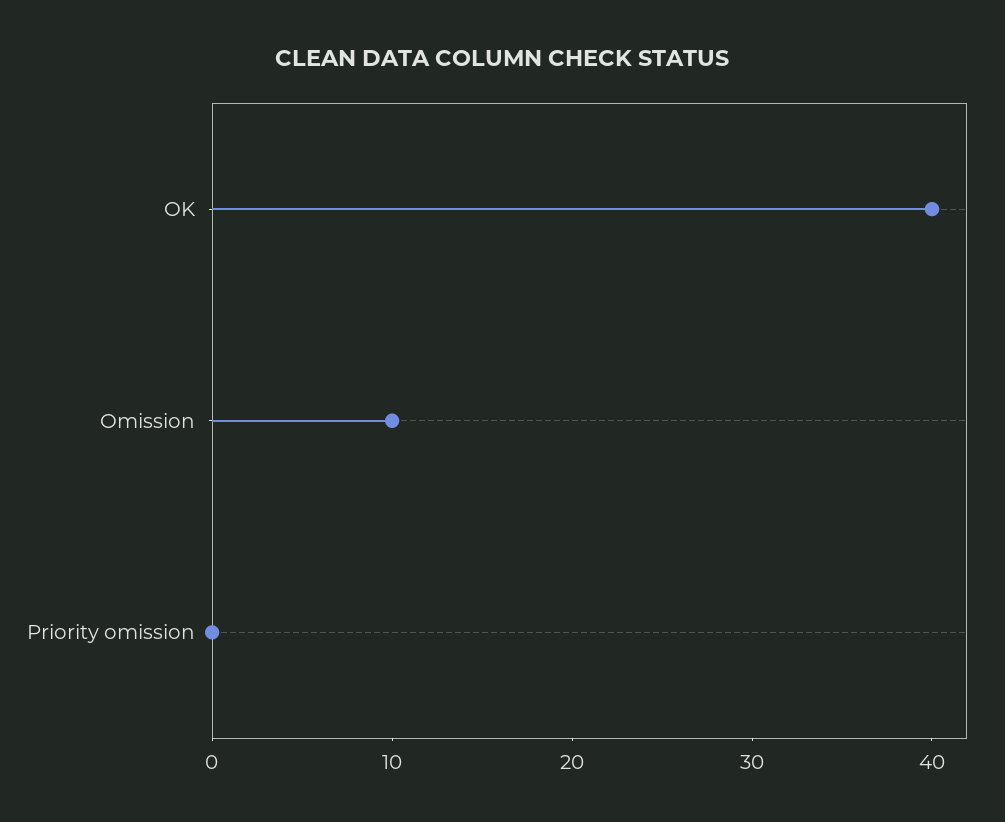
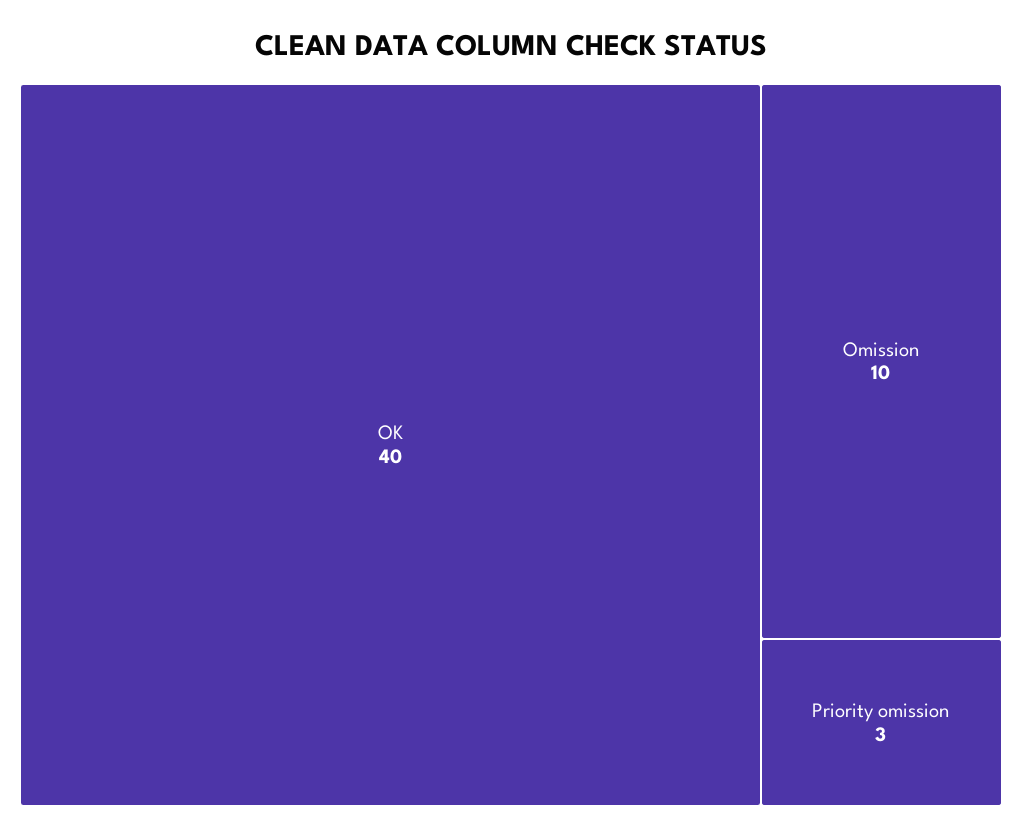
  {
    "OK": 40,
    "Omission": 10,
-   "Priority omission": 0
+   "Priority omission": 3
  }

